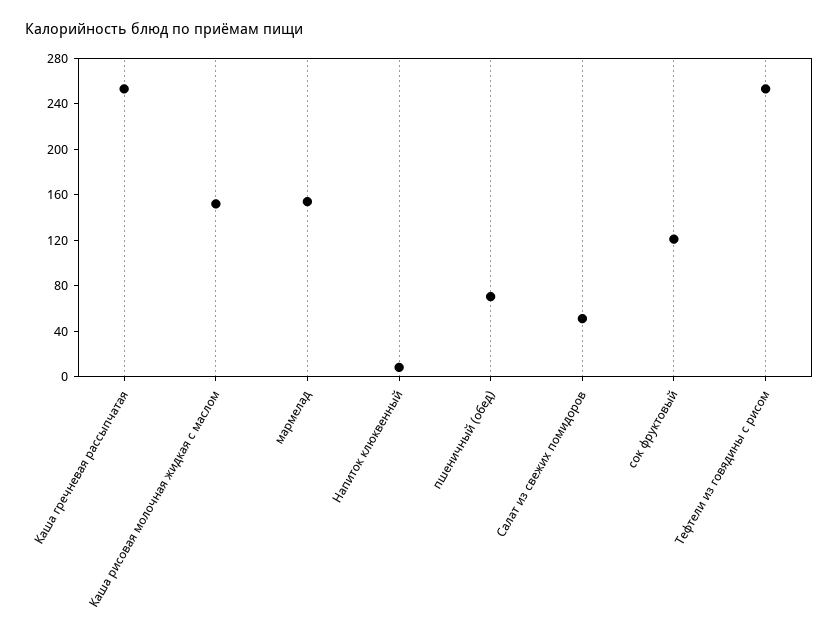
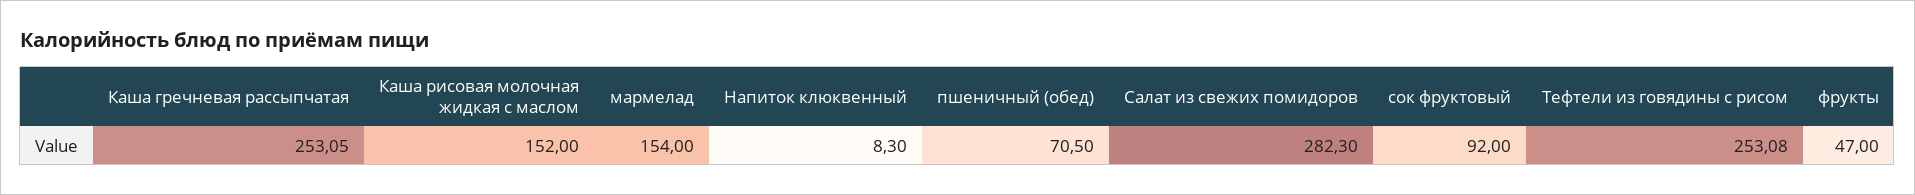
  {
    "Каша гречневая рассыпчатая": 253.05,
    "Каша рисовая молочная жидкая с маслом": 152,
    "мармелад": 154,
    "Напиток клюквенный": 8.3,
    "пшеничный (обед)": 70.5,
-   "Салат из свежих помидоров": 50,
+   "Салат из свежих помидоров": 282.3,
-   "сок фруктовый": 120,
+   "сок фруктовый": 92,
-   "Тефтели из говядины с рисом": 253.08
+   "Тефтели из говядины с рисом": 253.08,
+   "фрукты": 47
  }

